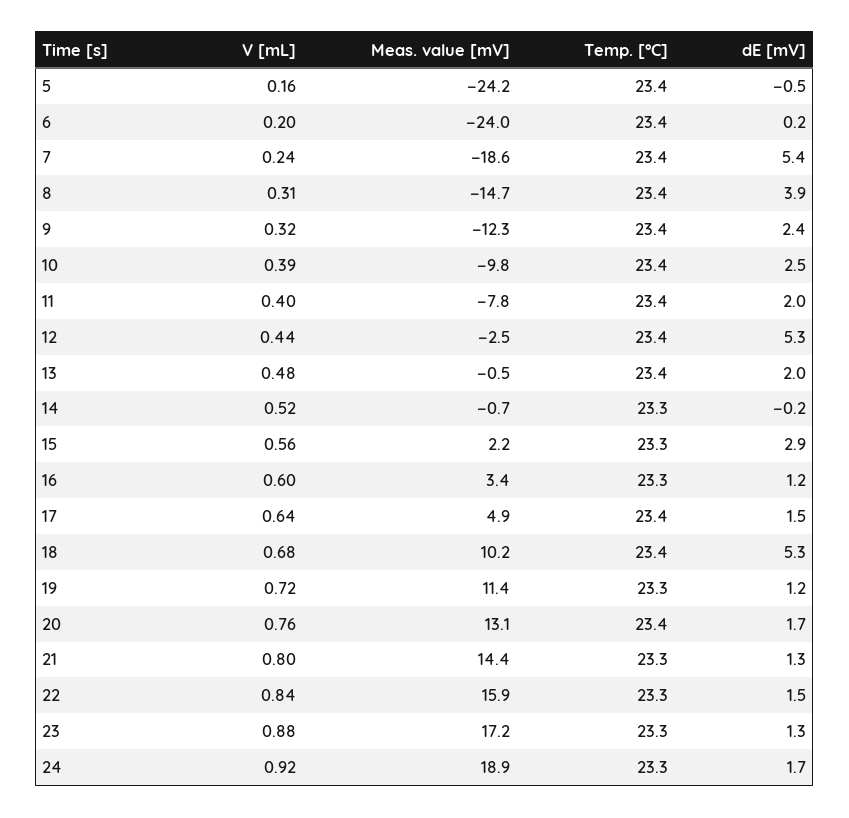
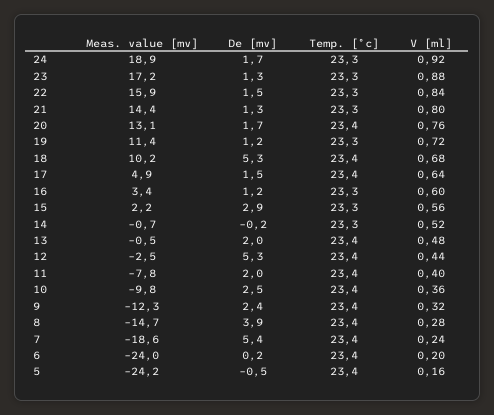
  {
    "V [mL]": {
      "5": 0.16,
      "6": 0.2,
      "7": 0.24,
-     "8": 0.31,
+     "8": 0.28,
      "9": 0.32,
-     "10": 0.39,
+     "10": 0.36,
      "11": 0.4,
      "12": 0.44,
      "13": 0.48,
      "14": 0.52,
      "15": 0.56,
      "16": 0.6,
      "17": 0.64,
      "18": 0.68,
      "19": 0.72,
      "20": 0.76,
      "21": 0.8,
      "22": 0.84,
      "23": 0.88,
      "24": 0.92
    },
    "Meas. value [mV]": {
      "5": -24.2,
      "6": -24,
      "7": -18.6,
      "8": -14.7,
      "9": -12.3,
      "10": -9.8,
      "11": -7.8,
      "12": -2.5,
      "13": -0.5,
      "14": -0.7,
      "15": 2.2,
      "16": 3.4,
      "17": 4.9,
      "18": 10.2,
      "19": 11.4,
      "20": 13.1,
      "21": 14.4,
      "22": 15.9,
      "23": 17.2,
      "24": 18.9
    },
    "Temp. [°C]": {
      "5": 23.4,
      "6": 23.4,
      "7": 23.4,
      "8": 23.4,
      "9": 23.4,
      "10": 23.4,
      "11": 23.4,
      "12": 23.4,
      "13": 23.4,
      "14": 23.3,
      "15": 23.3,
      "16": 23.3,
      "17": 23.4,
      "18": 23.4,
      "19": 23.3,
      "20": 23.4,
      "21": 23.3,
      "22": 23.3,
      "23": 23.3,
      "24": 23.3
    },
    "dE [mV]": {
      "5": -0.5,
      "6": 0.2,
      "7": 5.4,
      "8": 3.9,
      "9": 2.4,
      "10": 2.5,
      "11": 2,
      "12": 5.3,
      "13": 2,
      "14": -0.2,
      "15": 2.9,
      "16": 1.2,
      "17": 1.5,
      "18": 5.3,
      "19": 1.2,
      "20": 1.7,
      "21": 1.3,
      "22": 1.5,
      "23": 1.3,
      "24": 1.7
    }
  }

